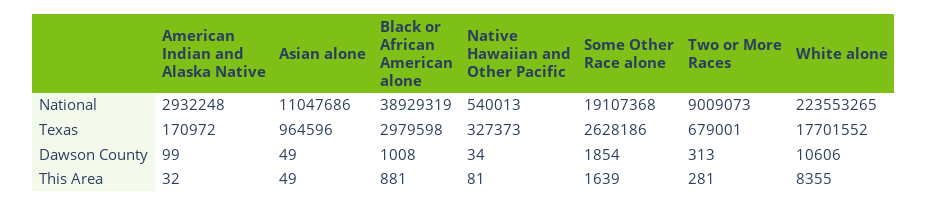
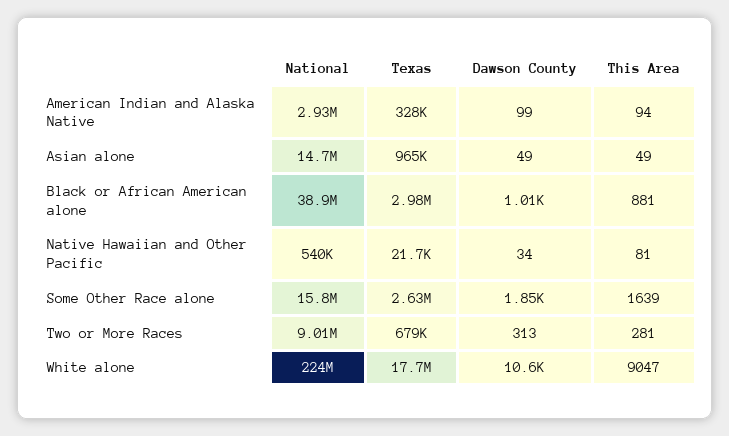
  {
    "American Indian and Alaska Native": {
      "National": 2932248,
-     "Texas": 170972,
+     "Texas": 328000,
      "Dawson County": 99,
-     "This Area": 32
+     "This Area": 94
    },
    "Asian alone": {
-     "National": 11047686,
+     "National": 14700000,
      "Texas": 964596,
      "Dawson County": 49,
      "This Area": 49
    },
    "Black or African American alone": {
      "National": 38929319,
      "Texas": 2979598,
      "Dawson County": 1008,
      "This Area": 881
    },
    "Native Hawaiian and Other Pacific": {
      "National": 540013,
-     "Texas": 327373,
+     "Texas": 21700,
      "Dawson County": 34,
      "This Area": 81
    },
    "Some Other Race alone": {
-     "National": 19107368,
+     "National": 15800000,
      "Texas": 2628186,
      "Dawson County": 1854,
      "This Area": 1639
    },
    "Two or More Races": {
      "National": 9009073,
      "Texas": 679001,
      "Dawson County": 313,
      "This Area": 281
    },
    "White alone": {
      "National": 223553265,
      "Texas": 17701552,
      "Dawson County": 10606,
-     "This Area": 8355
+     "This Area": 9047
    }
  }

